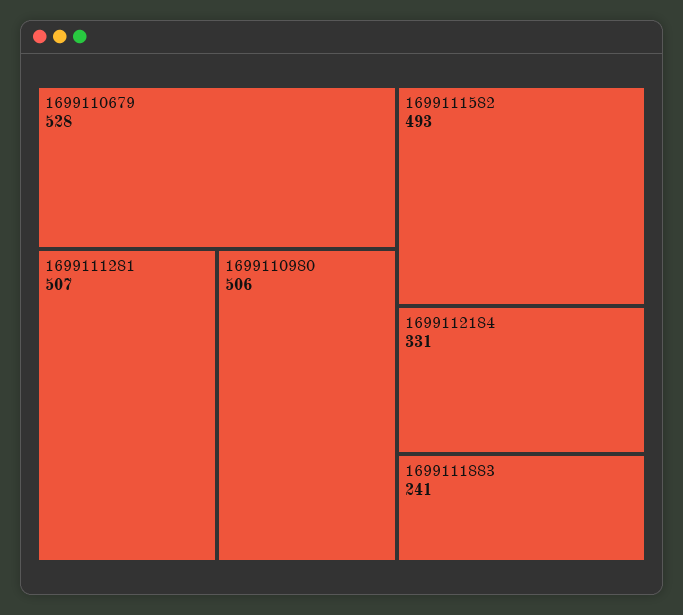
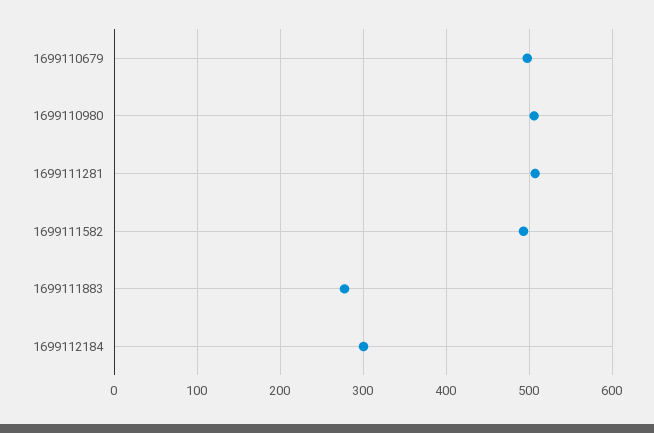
  {
-   "1699110679": 528,
+   "1699110679": 500,
    "1699111281": 507,
    "1699110980": 506,
    "1699111582": 493,
-   "1699112184": 331,
+   "1699112184": 300,
-   "1699111883": 241
+   "1699111883": 280
  }

